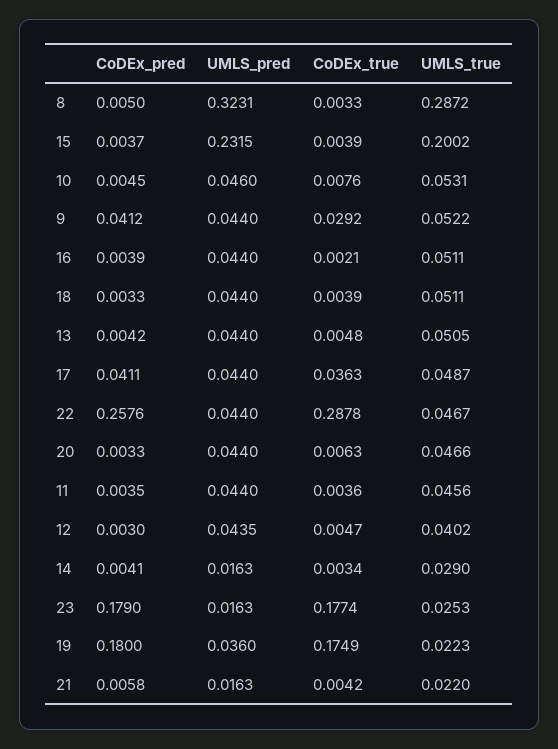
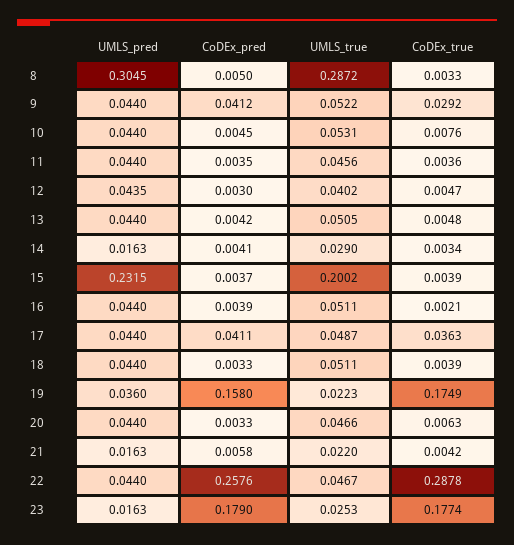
  {
    "CoDEx_pred": {
      "8": 0.005,
      "15": 0.0037,
      "10": 0.0045,
      "9": 0.0412,
      "16": 0.0039,
      "18": 0.0033,
      "13": 0.0042,
      "17": 0.0411,
      "22": 0.2576,
      "20": 0.0033,
      "11": 0.0035,
      "12": 0.003,
      "14": 0.0041,
      "23": 0.179,
-     "19": 0.18,
+     "19": 0.158,
      "21": 0.0058
    },
    "UMLS_pred": {
-     "8": 0.3231,
+     "8": 0.3045,
      "15": 0.2315,
-     "10": 0.046,
+     "10": 0.044,
      "9": 0.044,
      "16": 0.044,
      "18": 0.044,
      "13": 0.044,
      "17": 0.044,
      "22": 0.044,
      "20": 0.044,
      "11": 0.044,
      "12": 0.0435,
      "14": 0.0163,
      "23": 0.0163,
      "19": 0.036,
      "21": 0.0163
    },
    "CoDEx_true": {
      "8": 0.0033,
      "15": 0.0039,
      "10": 0.0076,
      "9": 0.0292,
      "16": 0.0021,
      "18": 0.0039,
      "13": 0.0048,
      "17": 0.0363,
      "22": 0.2878,
      "20": 0.0063,
      "11": 0.0036,
      "12": 0.0047,
      "14": 0.0034,
      "23": 0.1774,
      "19": 0.1749,
      "21": 0.0042
    },
    "UMLS_true": {
      "8": 0.2872,
      "15": 0.2002,
      "10": 0.0531,
      "9": 0.0522,
      "16": 0.0511,
      "18": 0.0511,
      "13": 0.0505,
      "17": 0.0487,
      "22": 0.0467,
      "20": 0.0466,
      "11": 0.0456,
      "12": 0.0402,
      "14": 0.029,
      "23": 0.0253,
      "19": 0.0223,
      "21": 0.022
    }
  }

